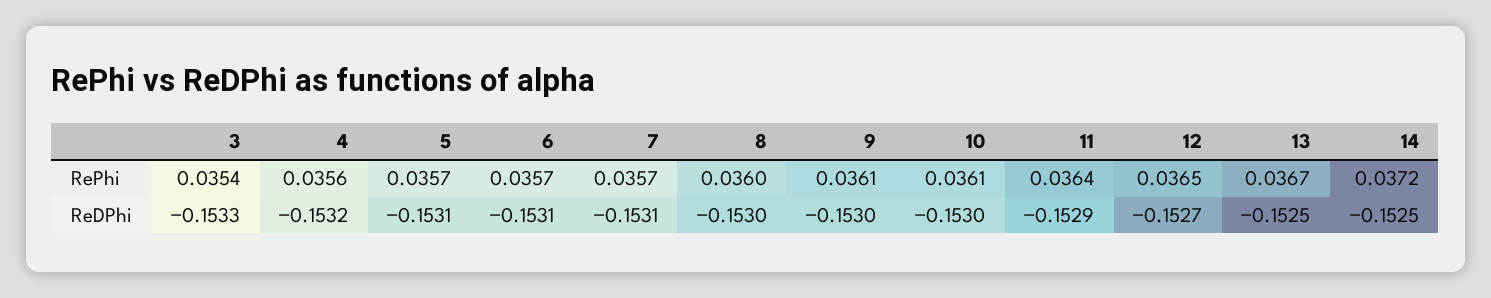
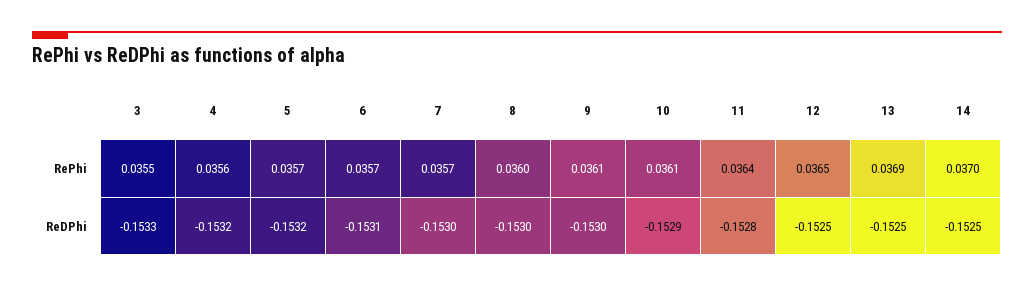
  {
    "3": {
-     "RePhi": 0.0354,
+     "RePhi": 0.0355,
      "ReDPhi": -0.1533
    },
    "4": {
      "RePhi": 0.0356,
      "ReDPhi": -0.1532
    },
    "5": {
      "RePhi": 0.0357,
-     "ReDPhi": -0.1531
+     "ReDPhi": -0.1532
    },
    "6": {
      "RePhi": 0.0357,
      "ReDPhi": -0.1531
    },
    "7": {
      "RePhi": 0.0357,
-     "ReDPhi": -0.1531
+     "ReDPhi": -0.153
    },
    "8": {
      "RePhi": 0.036,
      "ReDPhi": -0.153
    },
    "9": {
      "RePhi": 0.0361,
      "ReDPhi": -0.153
    },
    "10": {
      "RePhi": 0.0361,
-     "ReDPhi": -0.153
+     "ReDPhi": -0.1529
    },
    "11": {
      "RePhi": 0.0364,
-     "ReDPhi": -0.1529
+     "ReDPhi": -0.1528
    },
    "12": {
      "RePhi": 0.0365,
-     "ReDPhi": -0.1527
+     "ReDPhi": -0.1525
    },
    "13": {
-     "RePhi": 0.0367,
+     "RePhi": 0.0369,
      "ReDPhi": -0.1525
    },
    "14": {
-     "RePhi": 0.0372,
+     "RePhi": 0.037,
      "ReDPhi": -0.1525
    }
  }

